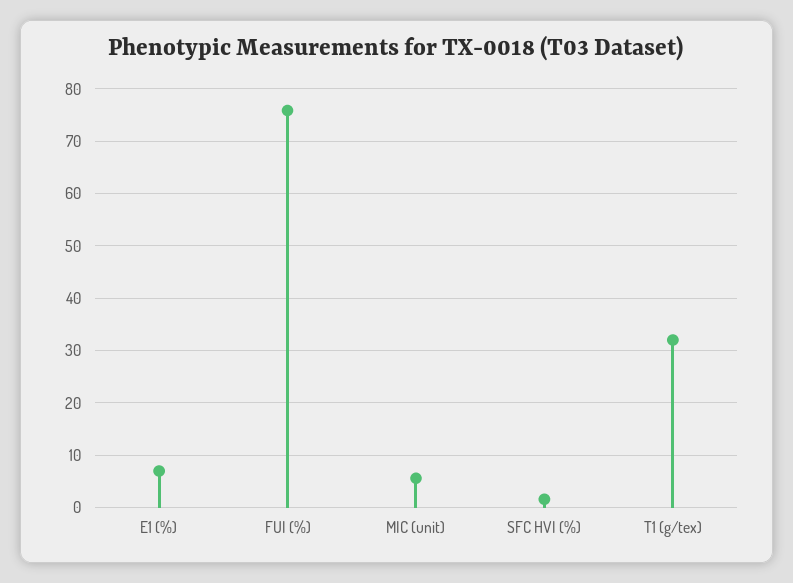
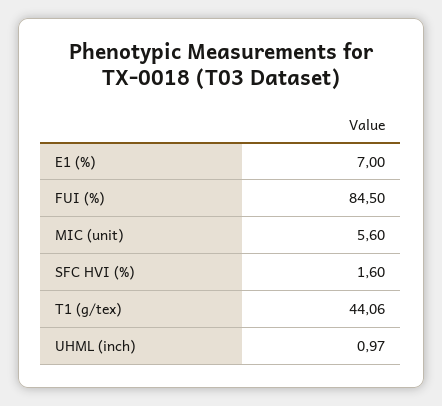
  {
    "E1 (%)": 7,
-   "FUI (%)": 76,
+   "FUI (%)": 84.5,
    "MIC (unit)": 5.6,
    "SFC HVI (%)": 1.6,
-   "T1 (g/tex)": 32
+   "T1 (g/tex)": 44.06,
+   "UHML (inch)": 0.97
  }

